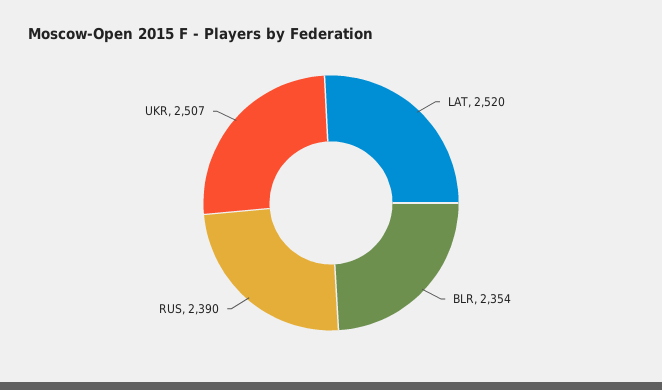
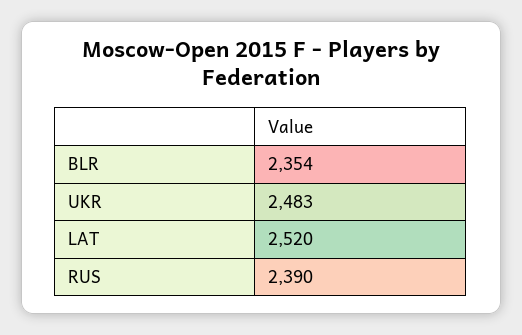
  {
    "LAT": 2520,
    "BLR": 2354,
    "RUS": 2390,
-   "UKR": 2507
+   "UKR": 2483
  }

